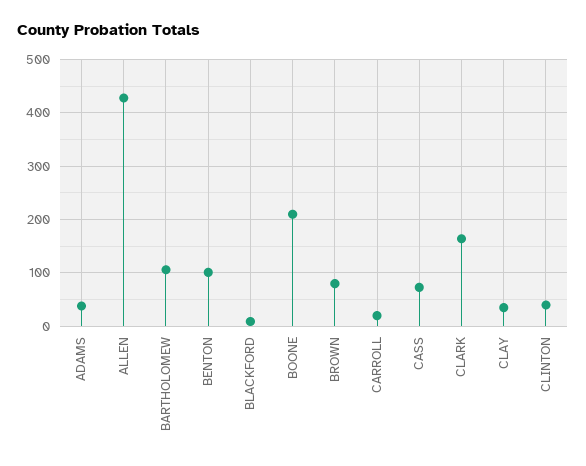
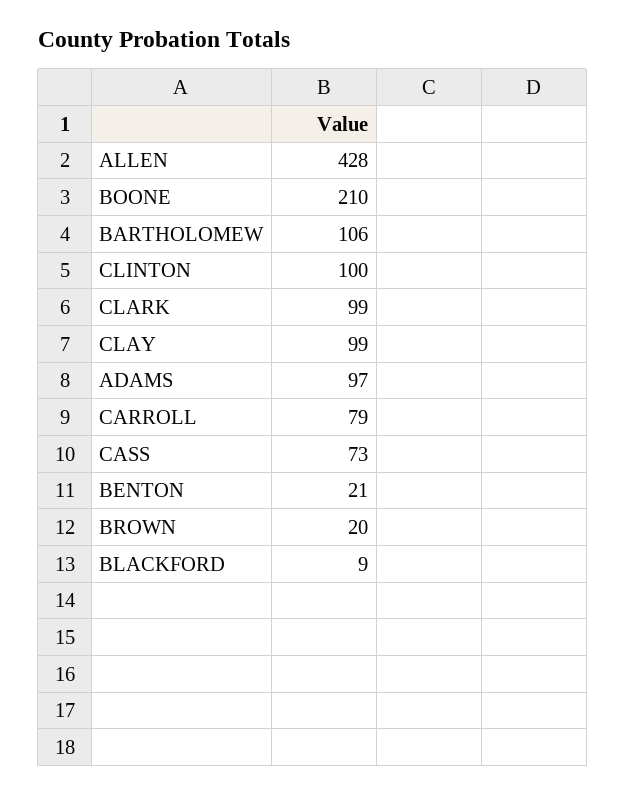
  {
-   "ADAMS": 40,
+   "ADAMS": 97,
    "ALLEN": 428,
    "BARTHOLOMEW": 106,
-   "BENTON": 100,
+   "BENTON": 21,
    "BLACKFORD": 9,
    "BOONE": 210,
-   "BROWN": 80,
+   "BROWN": 20,
-   "CARROLL": 20,
+   "CARROLL": 79,
    "CASS": 73,
-   "CLARK": 160,
+   "CLARK": 99,
-   "CLAY": 40,
+   "CLAY": 99,
-   "CLINTON": 40
+   "CLINTON": 100
  }

